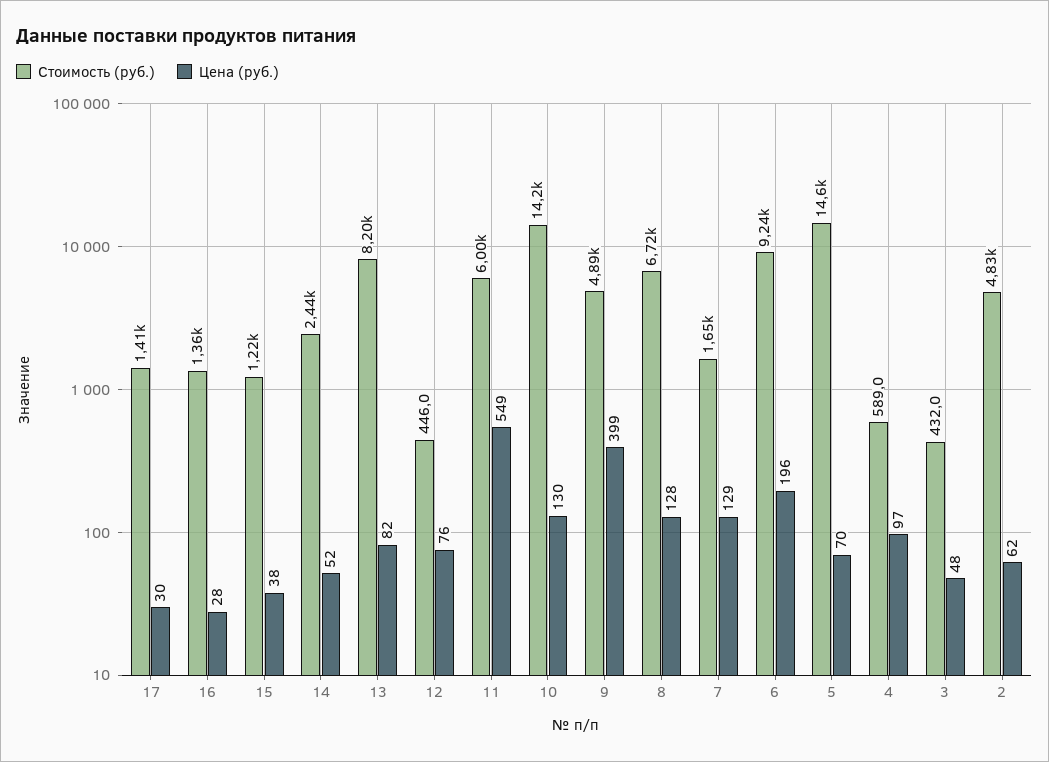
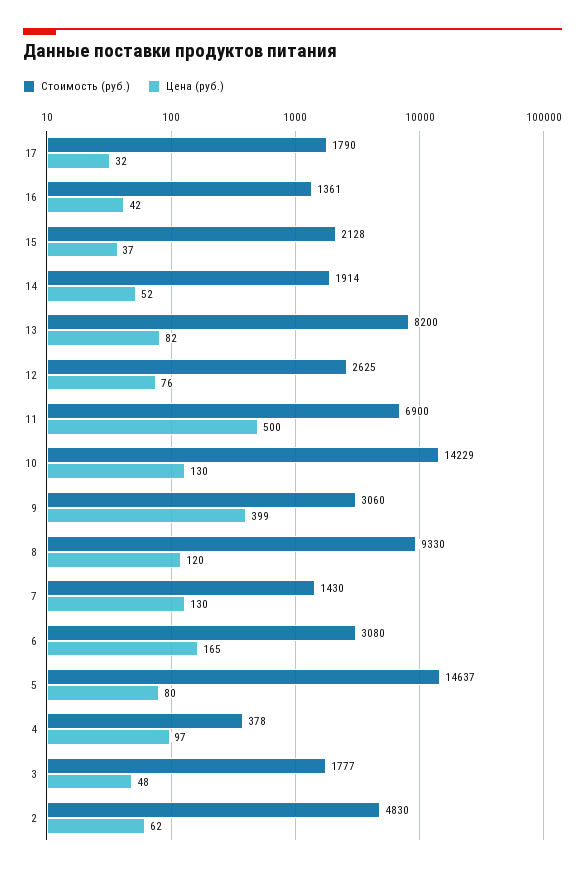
  {
    "Стоимость (руб.)": {
-     "17": 1410,
+     "17": 1790,
      "16": 1361,
-     "15": 1220,
+     "15": 2128,
-     "14": 2440,
+     "14": 1914,
      "13": 8200,
-     "12": 446,
+     "12": 2625,
-     "11": 6000,
+     "11": 6900,
      "10": 14229,
-     "9": 4890,
+     "9": 3060,
-     "8": 6720,
+     "8": 9330,
-     "7": 1650,
+     "7": 1430,
-     "6": 9240,
+     "6": 3080,
      "5": 14637,
-     "4": 589,
+     "4": 378,
-     "3": 432,
+     "3": 1777,
      "2": 4830
    },
    "Цена (руб.)": {
-     "17": 30,
+     "17": 32,
-     "16": 28,
+     "16": 42,
-     "15": 38,
+     "15": 37,
      "14": 52,
      "13": 82,
      "12": 76,
-     "11": 549,
+     "11": 500,
      "10": 130,
      "9": 399,
-     "8": 128,
+     "8": 120,
-     "7": 129,
+     "7": 130,
-     "6": 196,
+     "6": 165,
-     "5": 70,
+     "5": 80,
      "4": 97,
      "3": 48,
      "2": 62
    }
  }

